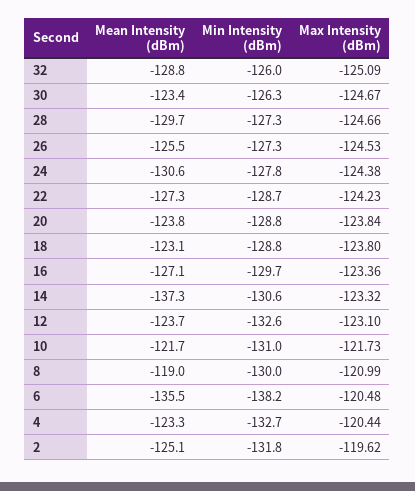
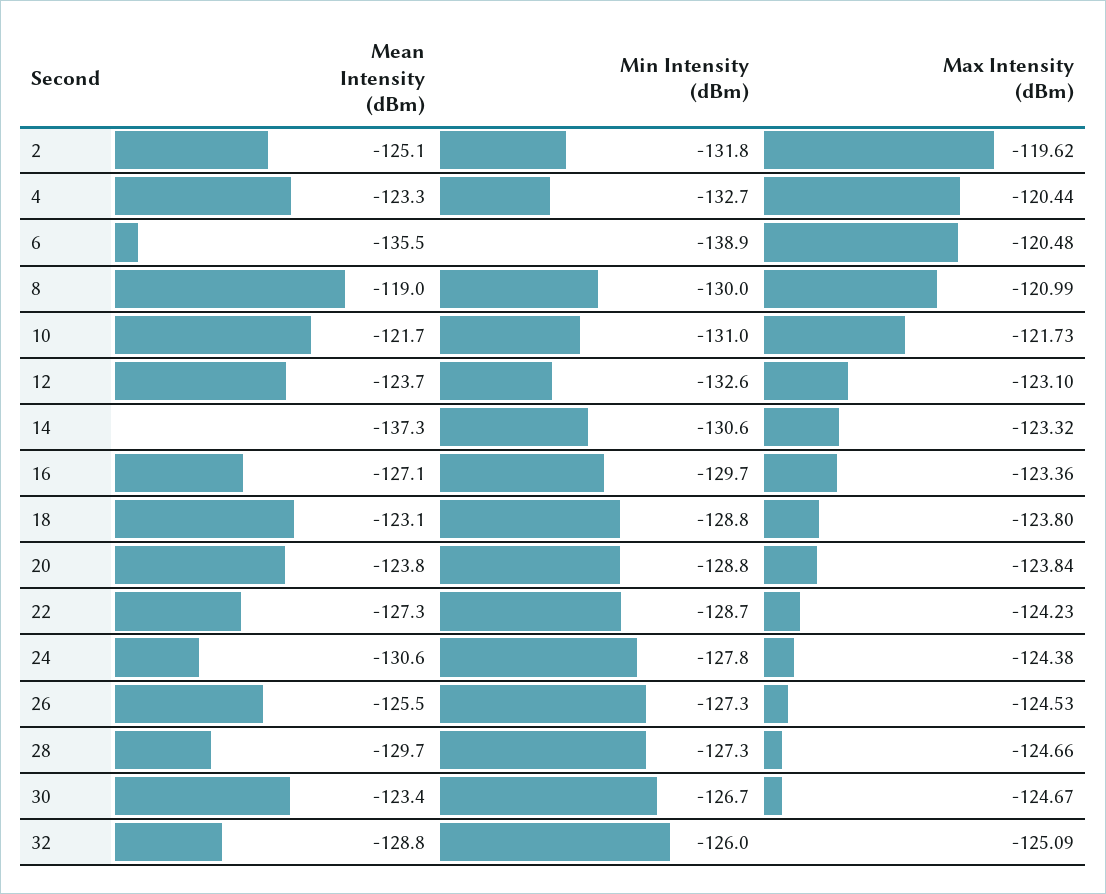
  {
    "Mean Intensity (dBm)": {
      "32": -128.8,
      "30": -123.4,
      "28": -129.7,
      "26": -125.5,
      "24": -130.6,
      "22": -127.3,
      "20": -123.8,
      "18": -123.1,
      "16": -127.1,
      "14": -137.3,
      "12": -123.7,
      "10": -121.7,
      "8": -119,
      "6": -135.5,
      "4": -123.3,
      "2": -125.1
    },
    "Min Intensity (dBm)": {
      "32": -126,
-     "30": -126.3,
+     "30": -126.7,
      "28": -127.3,
      "26": -127.3,
      "24": -127.8,
      "22": -128.7,
      "20": -128.8,
      "18": -128.8,
      "16": -129.7,
      "14": -130.6,
      "12": -132.6,
      "10": -131,
      "8": -130,
-     "6": -138.2,
+     "6": -138.9,
      "4": -132.7,
      "2": -131.8
    },
    "Max Intensity (dBm)": {
      "32": -125.09,
      "30": -124.67,
      "28": -124.66,
      "26": -124.53,
      "24": -124.38,
      "22": -124.23,
      "20": -123.84,
      "18": -123.8,
      "16": -123.36,
      "14": -123.32,
      "12": -123.1,
      "10": -121.73,
      "8": -120.99,
      "6": -120.48,
      "4": -120.44,
      "2": -119.62
    }
  }

